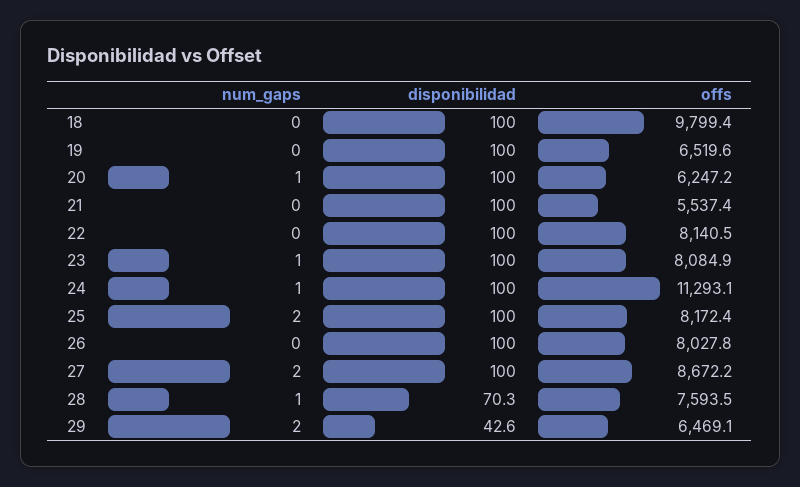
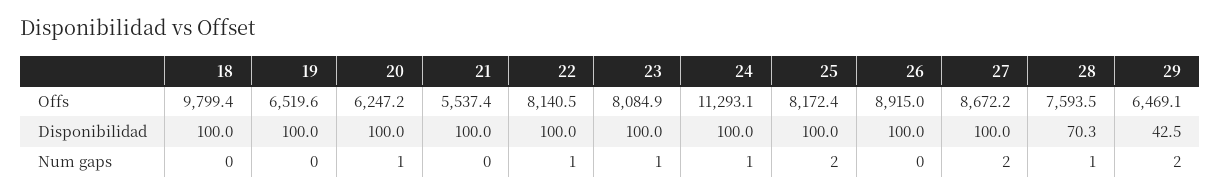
  {
    "num_gaps": {
      "18": 0,
      "19": 0,
      "20": 1,
      "21": 0,
-     "22": 0,
+     "22": 1,
      "23": 1,
      "24": 1,
      "25": 2,
      "26": 0,
      "27": 2,
      "28": 1,
      "29": 2
    },
    "disponibilidad": {
      "18": 100,
      "19": 100,
      "20": 100,
      "21": 100,
      "22": 100,
      "23": 100,
      "24": 100,
      "25": 100,
      "26": 100,
      "27": 100,
      "28": 70.3,
-     "29": 42.6
+     "29": 42.5
    },
    "offs": {
      "18": 9799.4,
      "19": 6519.6,
      "20": 6247.2,
      "21": 5537.4,
      "22": 8140.5,
      "23": 8084.9,
      "24": 11293.1,
      "25": 8172.4,
-     "26": 8027.8,
+     "26": 8915,
      "27": 8672.2,
      "28": 7593.5,
      "29": 6469.1
    }
  }

